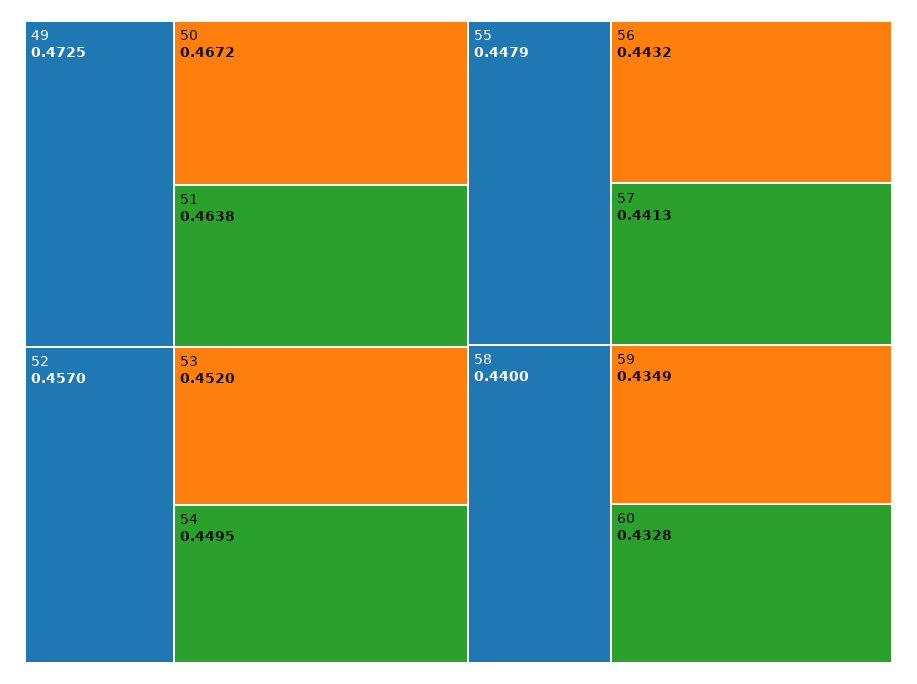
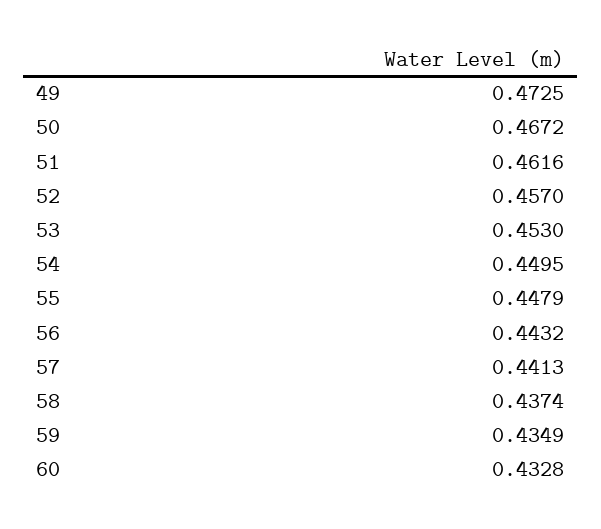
  {
    "49": 0.4725,
    "50": 0.4672,
-   "51": 0.4638,
+   "51": 0.4616,
    "52": 0.457,
-   "53": 0.452,
+   "53": 0.453,
    "54": 0.4495,
    "55": 0.4479,
    "56": 0.4432,
    "57": 0.4413,
-   "58": 0.44,
+   "58": 0.4374,
    "59": 0.4349,
    "60": 0.4328
  }

